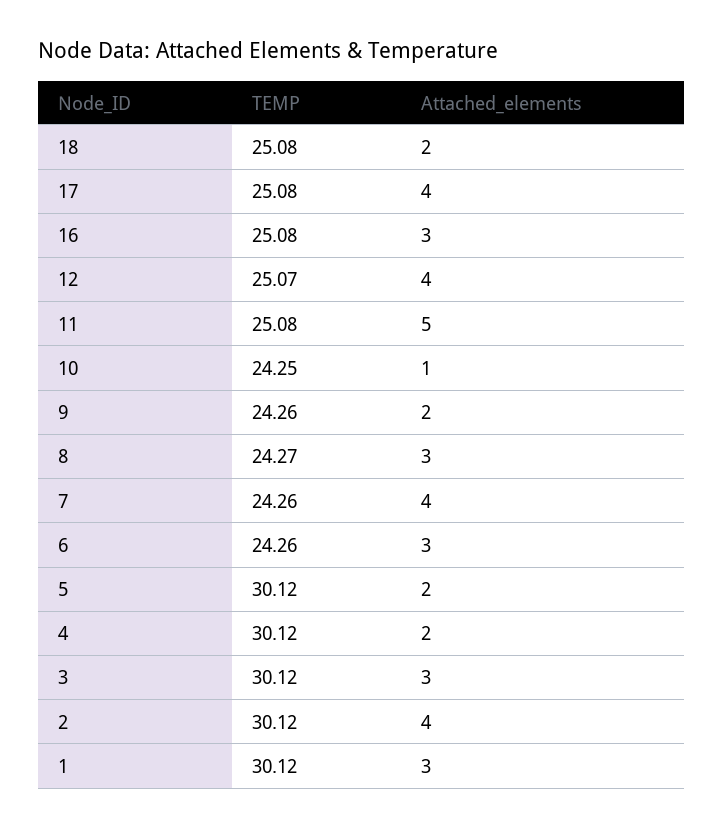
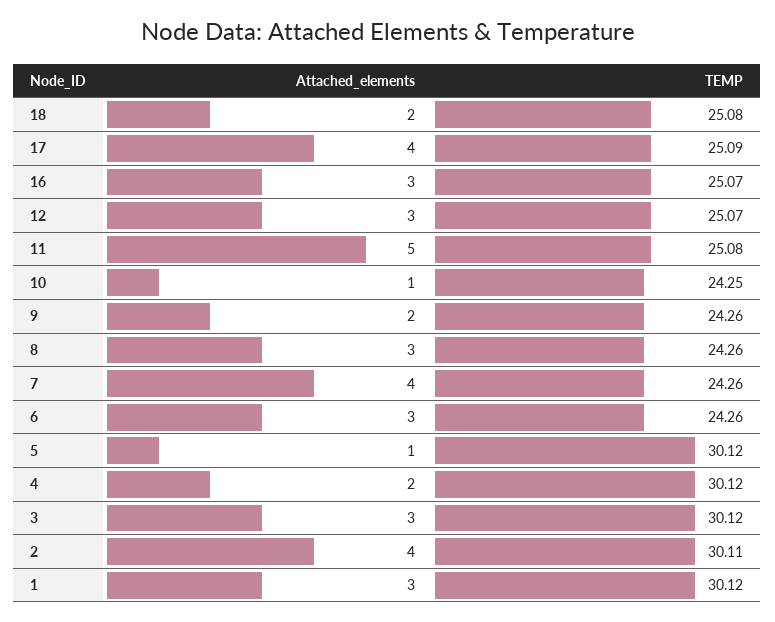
  {
    "TEMP": {
      "18": 25.08,
-     "17": 25.08,
+     "17": 25.09,
-     "16": 25.08,
+     "16": 25.07,
      "12": 25.07,
      "11": 25.08,
      "10": 24.25,
      "9": 24.26,
-     "8": 24.27,
+     "8": 24.26,
      "7": 24.26,
      "6": 24.26,
      "5": 30.12,
      "4": 30.12,
      "3": 30.12,
-     "2": 30.12,
+     "2": 30.11,
      "1": 30.12
    },
    "Attached_elements": {
      "18": 2,
      "17": 4,
      "16": 3,
-     "12": 4,
+     "12": 3,
      "11": 5,
      "10": 1,
      "9": 2,
      "8": 3,
      "7": 4,
      "6": 3,
-     "5": 2,
+     "5": 1,
      "4": 2,
      "3": 3,
      "2": 4,
      "1": 3
    }
  }

